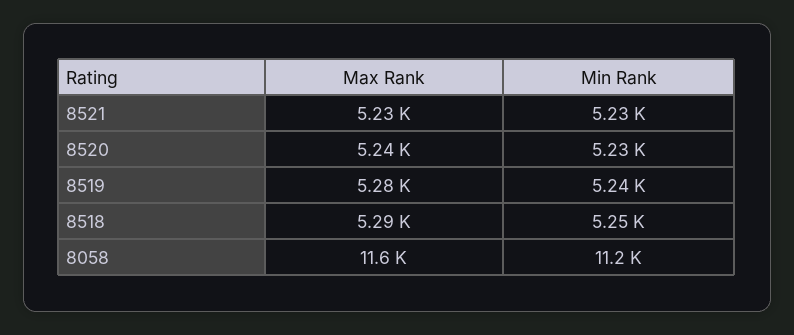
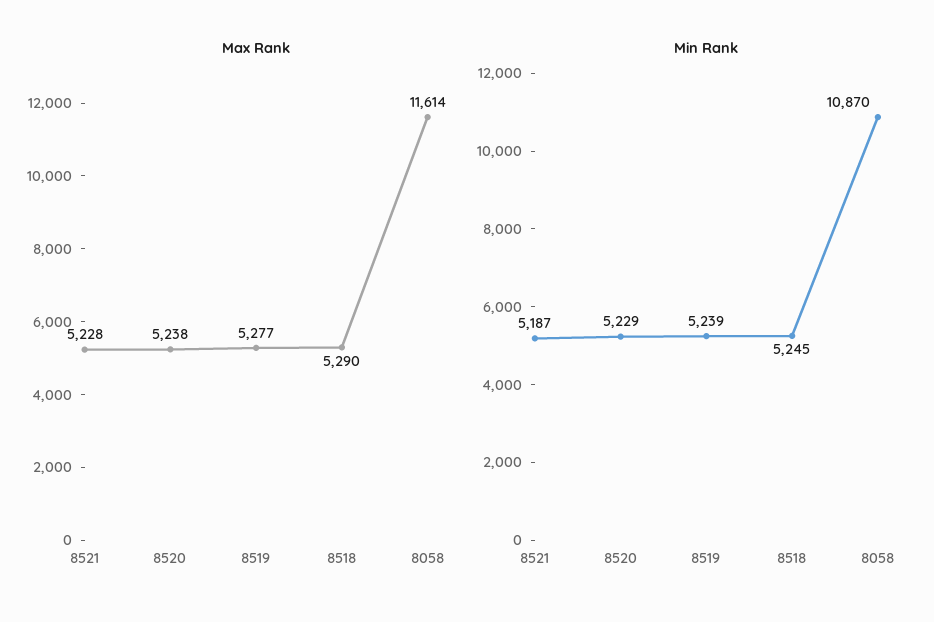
  {
    "Max Rank": {
      "8521": 5228,
      "8520": 5238,
      "8519": 5277,
      "8518": 5290,
      "8058": 11614
    },
    "Min Rank": {
-     "8521": 5230,
+     "8521": 5187,
      "8520": 5229,
      "8519": 5239,
      "8518": 5245,
-     "8058": 11200
+     "8058": 10870
    }
  }

